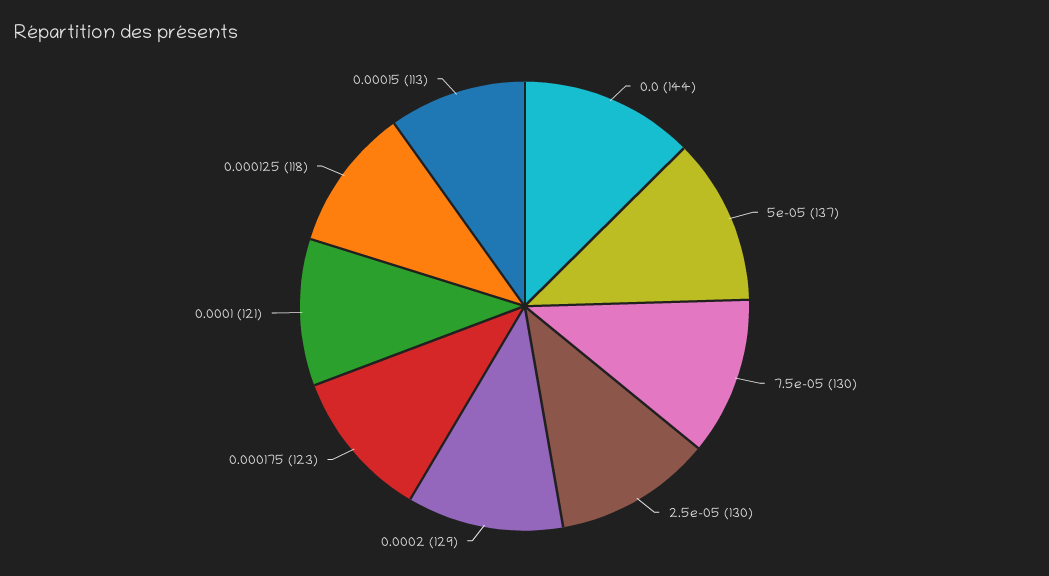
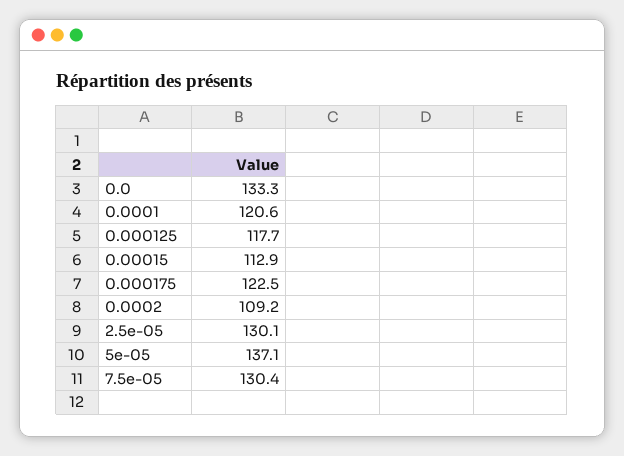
  {
-   "0.0": 144,
+   "0.0": 133.3,
    "5e-05": 137.1,
    "7.5e-05": 130.4,
    "2.5e-05": 130.1,
-   "0.0002": 129,
+   "0.0002": 109.2,
    "0.000175": 122.5,
    "0.0001": 120.6,
    "0.000125": 117.7,
    "0.00015": 112.9
  }

